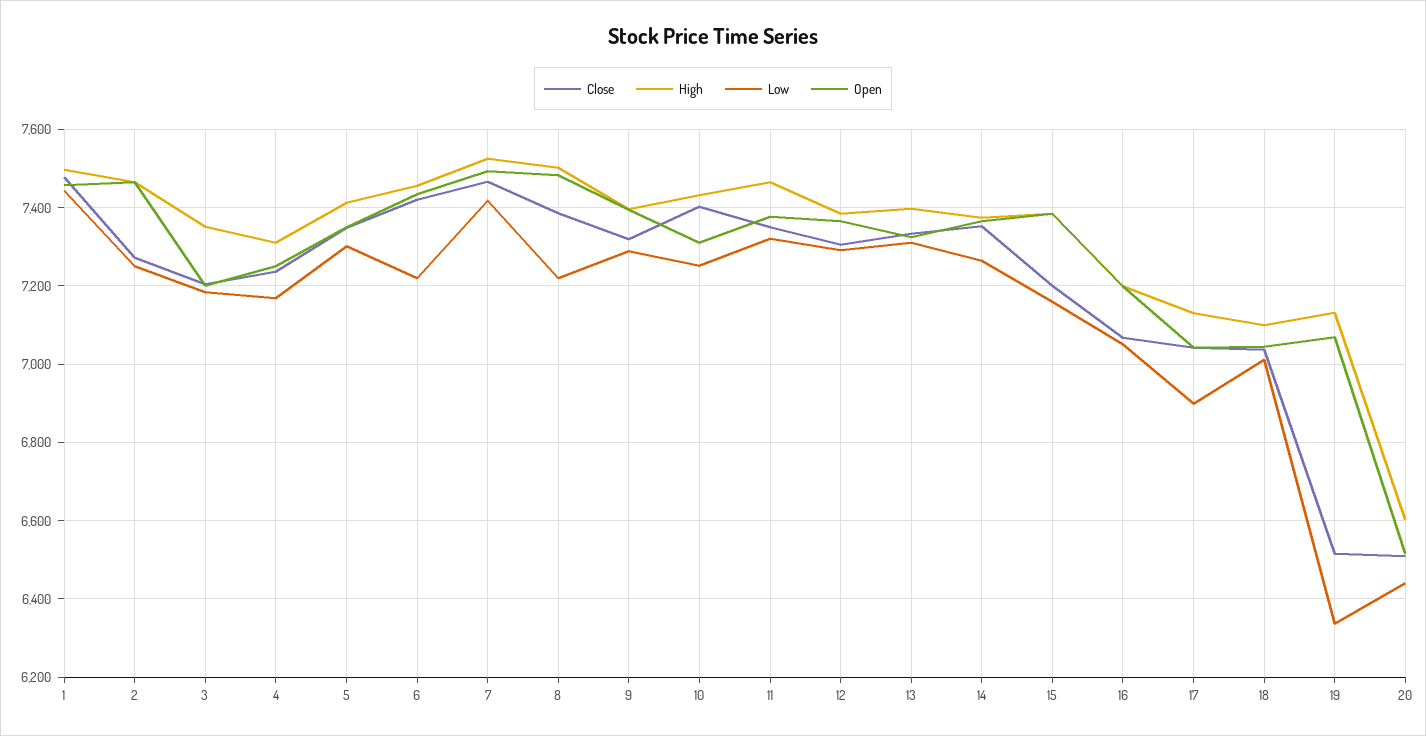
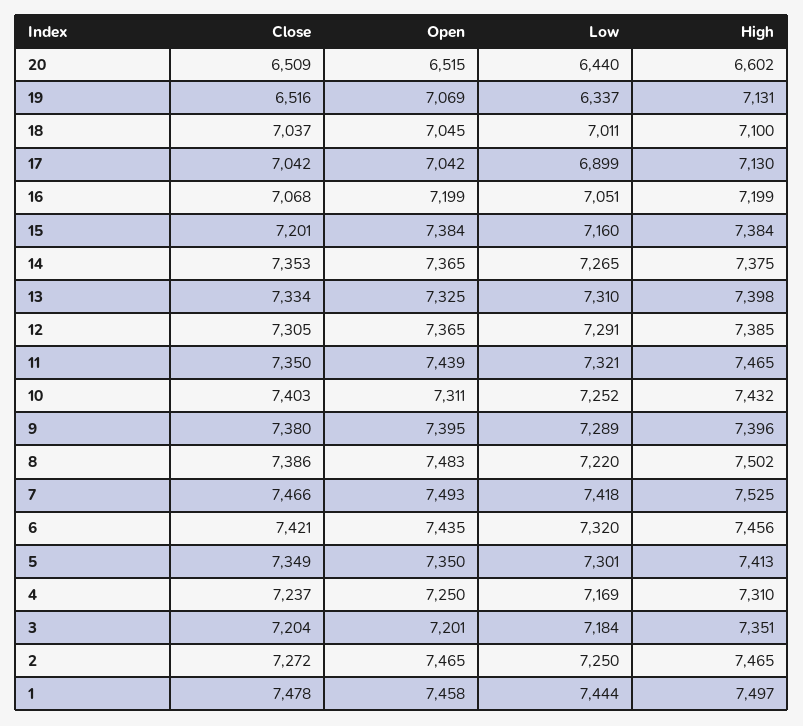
  {
    "Close": {
      "1": 7478,
      "2": 7272,
      "3": 7204,
      "4": 7237,
      "5": 7349,
      "6": 7421,
      "7": 7466,
      "8": 7386,
-     "9": 7320,
+     "9": 7380,
      "10": 7403,
      "11": 7350,
      "12": 7305,
      "13": 7334,
      "14": 7353,
      "15": 7201,
      "16": 7068,
      "17": 7042,
      "18": 7037,
      "19": 6516,
      "20": 6509
    },
    "High": {
      "1": 7497,
      "2": 7465,
      "3": 7351,
      "4": 7310,
      "5": 7413,
      "6": 7456,
      "7": 7525,
      "8": 7502,
      "9": 7396,
      "10": 7432,
      "11": 7465,
      "12": 7385,
      "13": 7398,
      "14": 7375,
      "15": 7384,
      "16": 7199,
      "17": 7130,
      "18": 7100,
      "19": 7131,
      "20": 6602
    },
    "Low": {
      "1": 7444,
      "2": 7250,
      "3": 7184,
      "4": 7169,
      "5": 7301,
-     "6": 7220,
+     "6": 7320,
      "7": 7418,
      "8": 7220,
      "9": 7289,
      "10": 7252,
      "11": 7321,
      "12": 7291,
      "13": 7310,
      "14": 7265,
      "15": 7160,
      "16": 7051,
      "17": 6899,
      "18": 7011,
      "19": 6337,
      "20": 6440
    },
    "Open": {
      "1": 7458,
      "2": 7465,
      "3": 7201,
      "4": 7250,
      "5": 7350,
      "6": 7435,
      "7": 7493,
      "8": 7483,
      "9": 7395,
      "10": 7311,
-     "11": 7380,
+     "11": 7439,
      "12": 7365,
      "13": 7325,
      "14": 7365,
      "15": 7384,
      "16": 7199,
      "17": 7042,
      "18": 7045,
      "19": 7069,
      "20": 6515
    }
  }

